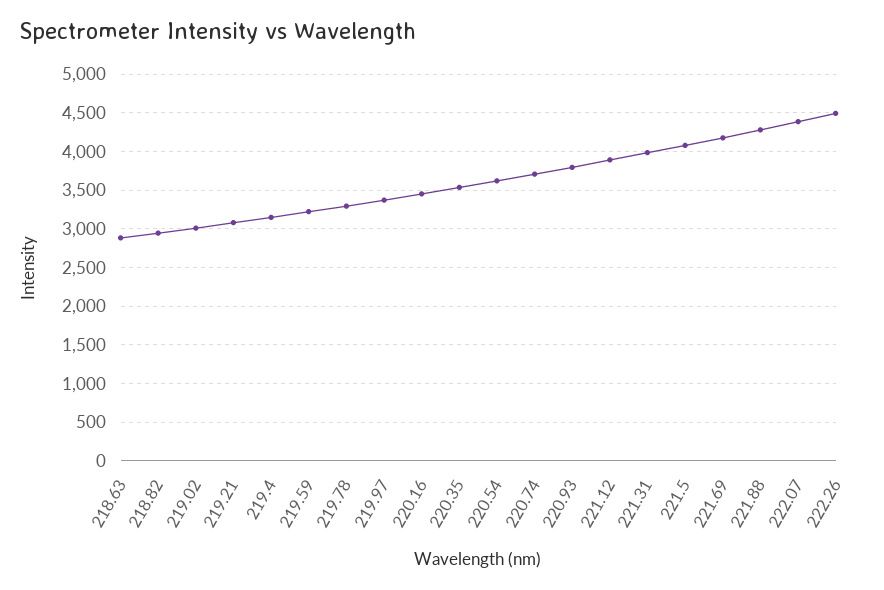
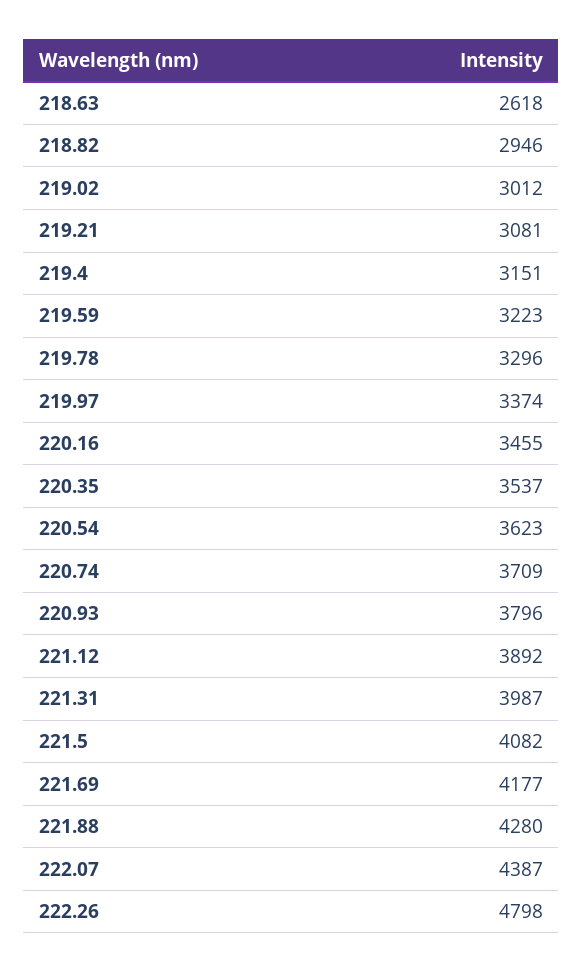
  {
-   "218.63": 2900,
+   "218.63": 2618,
    "218.82": 2946,
    "219.02": 3012,
    "219.21": 3081,
    "219.4": 3151,
    "219.59": 3223,
    "219.78": 3296,
    "219.97": 3374,
    "220.16": 3455,
    "220.35": 3537,
    "220.54": 3623,
    "220.74": 3709,
    "220.93": 3796,
    "221.12": 3892,
    "221.31": 3987,
    "221.5": 4082,
    "221.69": 4177,
    "221.88": 4280,
    "222.07": 4387,
-   "222.26": 4500
+   "222.26": 4798
  }

